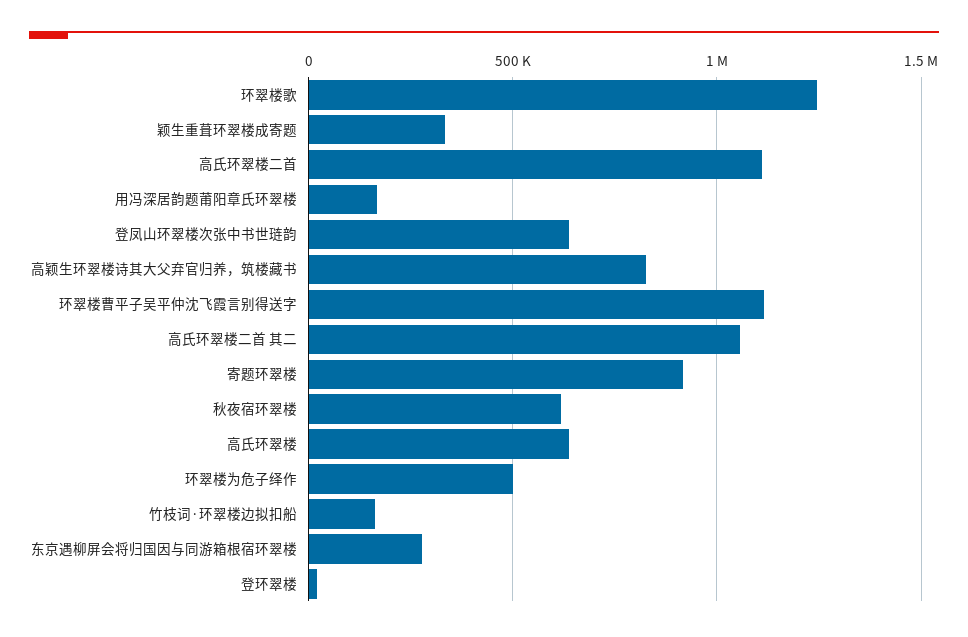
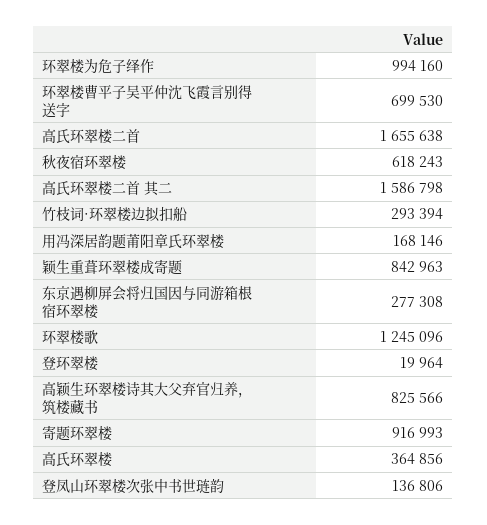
  {
    "环翠楼歌": 1245096,
-   "颖生重葺环翠楼成寄题": 350000,
+   "颖生重葺环翠楼成寄题": 842963,
-   "高氏环翠楼二首": 1100000,
+   "高氏环翠楼二首": 1655638,
    "用冯深居韵题莆阳章氏环翠楼": 168146,
-   "登凤山环翠楼次张中书世琏韵": 650000,
+   "登凤山环翠楼次张中书世琏韵": 136806,
    "高颖生环翠楼诗其大父弃官归养，筑楼藏书": 825566,
-   "环翠楼曹平子吴平仲沈飞霞言别得送字": 1100000,
+   "环翠楼曹平子吴平仲沈飞霞言别得送字": 699530,
-   "高氏环翠楼二首 其二": 1050000,
+   "高氏环翠楼二首 其二": 1586798,
    "寄题环翠楼": 916993,
    "秋夜宿环翠楼": 618243,
-   "高氏环翠楼": 650000,
+   "高氏环翠楼": 364856,
-   "环翠楼为危子绎作": 500000,
+   "环翠楼为危子绎作": 994160,
-   "竹枝词·环翠楼边拟扣船": 150000,
+   "竹枝词·环翠楼边拟扣船": 293394,
    "东京遇柳屏会将归国因与同游箱根宿环翠楼": 277308,
    "登环翠楼": 19964
  }

